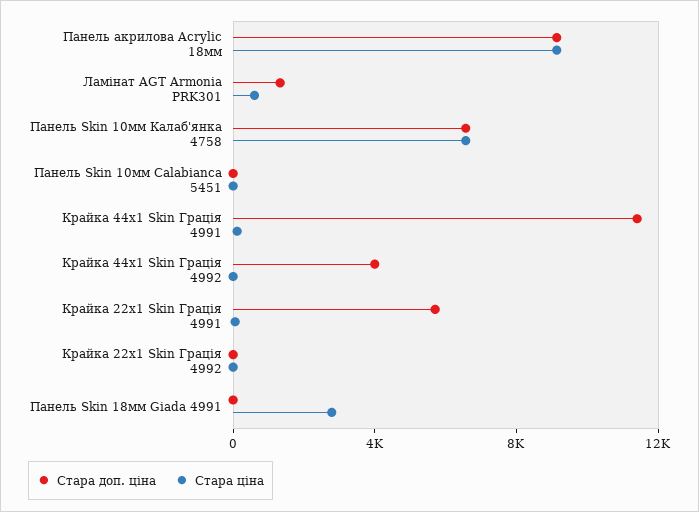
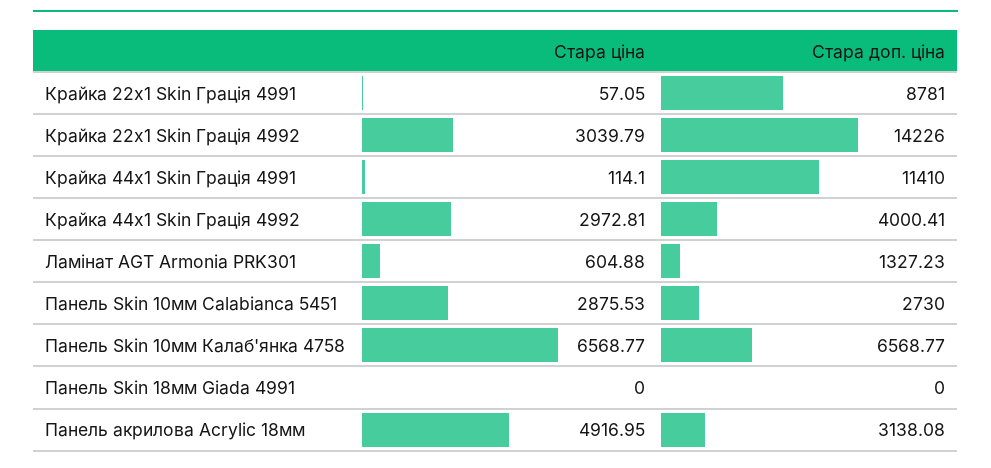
  {
    "Стара доп. ціна": {
-     "Панель акрилова Acrylic 18мм": 9000,
+     "Панель акрилова Acrylic 18мм": 3138.08,
      "Ламінат AGT Armonia PRK301": 1327.23,
      "Панель Skin 10мм Калаб'янка 4758": 6568.77,
-     "Панель Skin 10мм Calabianca 5451": 0,
+     "Панель Skin 10мм Calabianca 5451": 2730,
      "Крайка 44x1 Skin Грація 4991": 11410,
      "Крайка 44x1 Skin Грація 4992": 4000.41,
-     "Крайка 22x1 Skin Грація 4991": 6000,
+     "Крайка 22x1 Skin Грація 4991": 8781,
-     "Крайка 22x1 Skin Грація 4992": 0,
+     "Крайка 22x1 Skin Грація 4992": 14226,
      "Панель Skin 18мм Giada 4991": 0
    },
    "Стара ціна": {
-     "Панель акрилова Acrylic 18мм": 9000,
+     "Панель акрилова Acrylic 18мм": 4916.95,
      "Ламінат AGT Armonia PRK301": 604.88,
      "Панель Skin 10мм Калаб'янка 4758": 6568.77,
-     "Панель Skin 10мм Calabianca 5451": 0,
+     "Панель Skin 10мм Calabianca 5451": 2875.53,
      "Крайка 44x1 Skin Грація 4991": 114.1,
-     "Крайка 44x1 Skin Грація 4992": 0,
+     "Крайка 44x1 Skin Грація 4992": 2972.81,
      "Крайка 22x1 Skin Грація 4991": 57.05,
-     "Крайка 22x1 Skin Грація 4992": 0,
+     "Крайка 22x1 Skin Грація 4992": 3039.79,
-     "Панель Skin 18мм Giada 4991": 3000
+     "Панель Skin 18мм Giada 4991": 0
    }
  }

